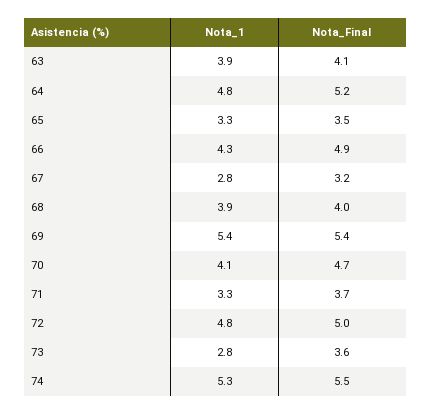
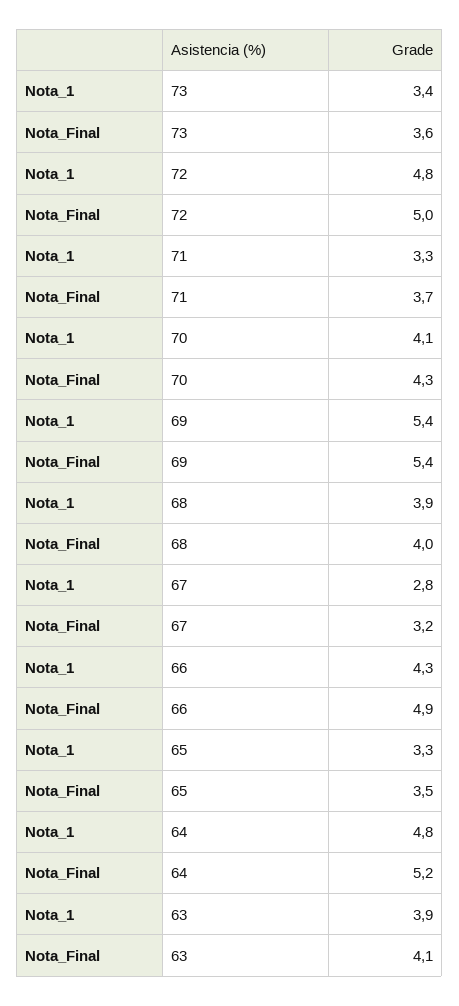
  {
    "Nota_1": {
      "63": 3.9,
      "64": 4.8,
      "65": 3.3,
      "66": 4.3,
      "67": 2.8,
      "68": 3.9,
      "69": 5.4,
      "70": 4.1,
      "71": 3.3,
      "72": 4.8,
-     "73": 2.8,
+     "73": 3.4
-     "74": 5.3
    },
    "Nota_Final": {
      "63": 4.1,
      "64": 5.2,
      "65": 3.5,
      "66": 4.9,
      "67": 3.2,
      "68": 4,
      "69": 5.4,
-     "70": 4.7,
+     "70": 4.3,
      "71": 3.7,
      "72": 5,
-     "73": 3.6,
+     "73": 3.6
-     "74": 5.5
    }
  }

